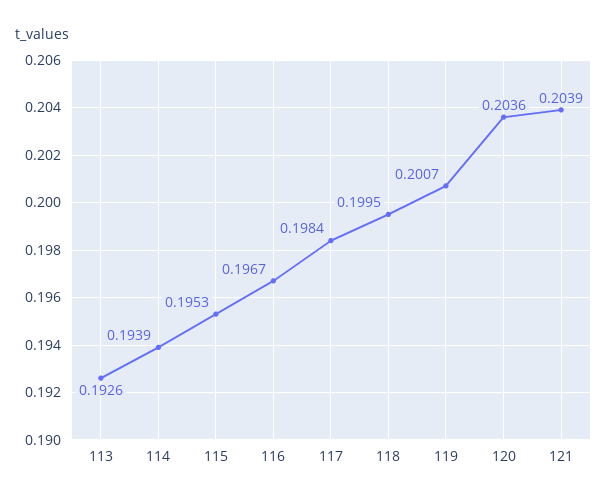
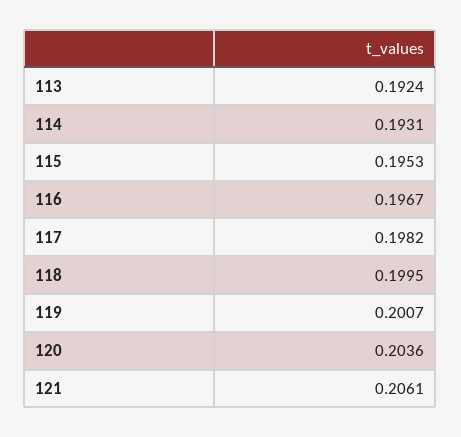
  {
-   "113": 0.1926,
+   "113": 0.1924,
-   "114": 0.1939,
+   "114": 0.1931,
    "115": 0.1953,
    "116": 0.1967,
-   "117": 0.1984,
+   "117": 0.1982,
    "118": 0.1995,
    "119": 0.2007,
    "120": 0.2036,
-   "121": 0.2039
+   "121": 0.2061
  }

